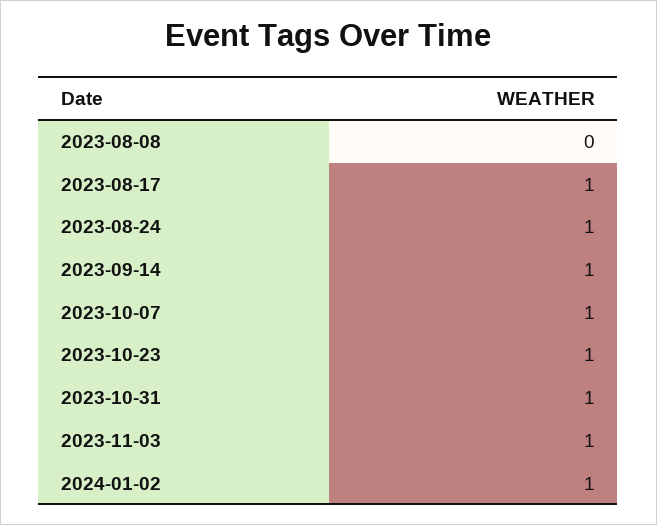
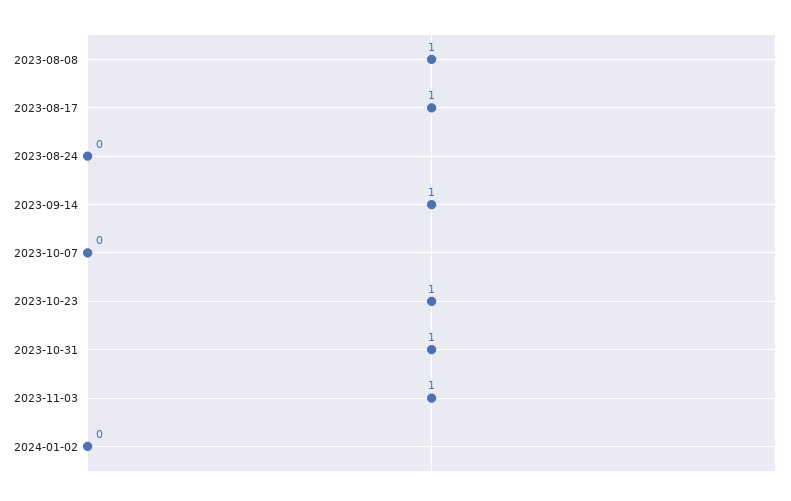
  {
-   "2023-08-08": 0,
+   "2023-08-08": 1,
    "2023-08-17": 1,
-   "2023-08-24": 1,
+   "2023-08-24": 0,
    "2023-09-14": 1,
-   "2023-10-07": 1,
+   "2023-10-07": 0,
    "2023-10-23": 1,
    "2023-10-31": 1,
    "2023-11-03": 1,
-   "2024-01-02": 1
+   "2024-01-02": 0
  }

